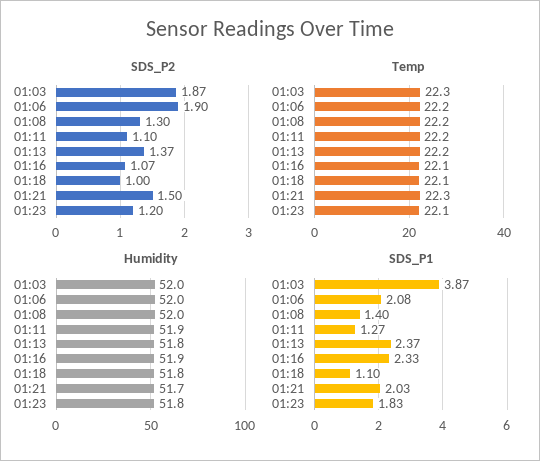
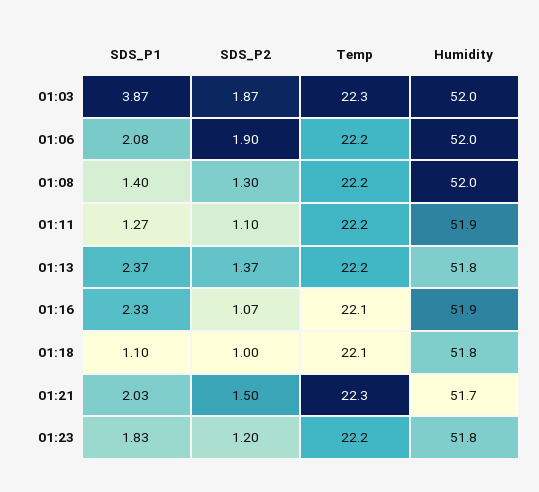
  {
    "SDS_P2": {
      "01:03": 1.87,
      "01:06": 1.9,
      "01:08": 1.3,
      "01:11": 1.1,
      "01:13": 1.37,
      "01:16": 1.07,
      "01:18": 1,
      "01:21": 1.5,
      "01:23": 1.2
    },
    "Temp": {
      "01:03": 22.3,
      "01:06": 22.2,
      "01:08": 22.2,
      "01:11": 22.2,
      "01:13": 22.2,
      "01:16": 22.1,
      "01:18": 22.1,
      "01:21": 22.3,
-     "01:23": 22.1
+     "01:23": 22.2
    },
    "Humidity": {
      "01:03": 52,
      "01:06": 52,
      "01:08": 52,
      "01:11": 51.9,
      "01:13": 51.8,
      "01:16": 51.9,
      "01:18": 51.8,
      "01:21": 51.7,
      "01:23": 51.8
    },
    "SDS_P1": {
      "01:03": 3.87,
      "01:06": 2.08,
      "01:08": 1.4,
      "01:11": 1.27,
      "01:13": 2.37,
      "01:16": 2.33,
      "01:18": 1.1,
      "01:21": 2.03,
      "01:23": 1.83
    }
  }

